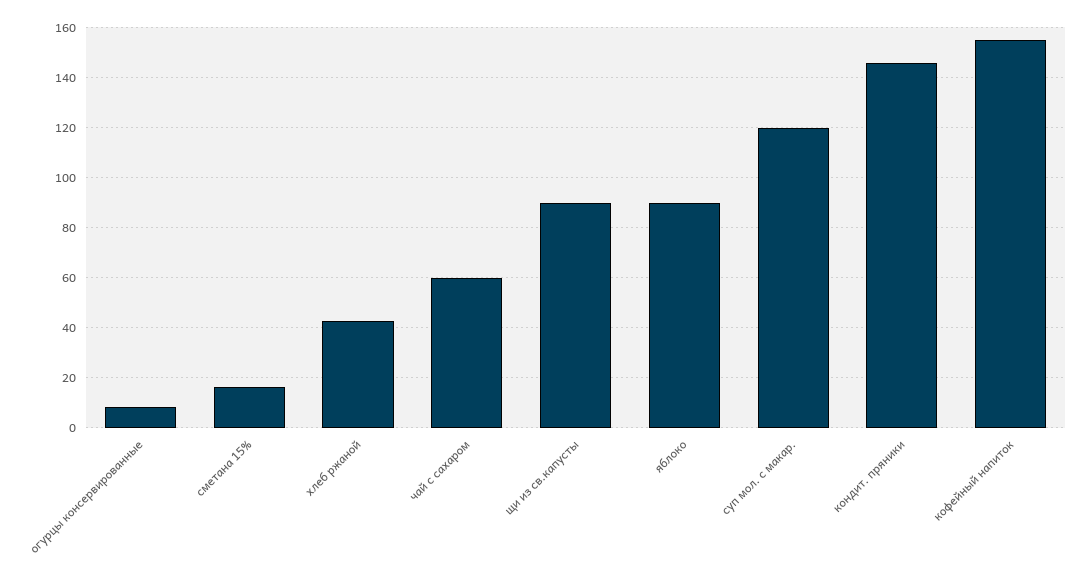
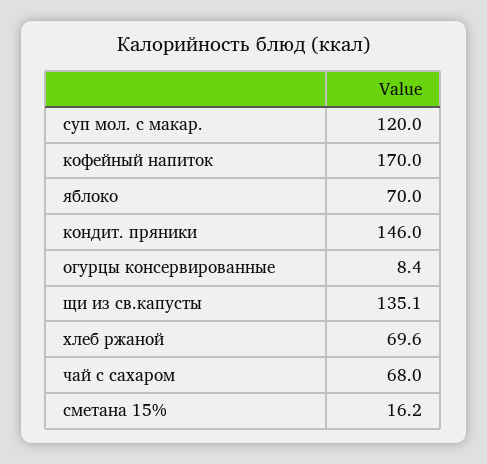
  {
    "огурцы консервированные": 8.4,
    "сметана 15%": 16.2,
-   "хлеб ржаной": 42.5,
+   "хлеб ржаной": 69.6,
-   "чай с сахаром": 60,
+   "чай с сахаром": 68,
-   "щи из св.капусты": 90,
+   "щи из св.капусты": 135.1,
-   "яблоко": 90,
+   "яблоко": 70,
    "суп мол. с макар.": 120,
    "кондит. пряники": 146,
-   "кофейный напиток": 155
+   "кофейный напиток": 170
  }

